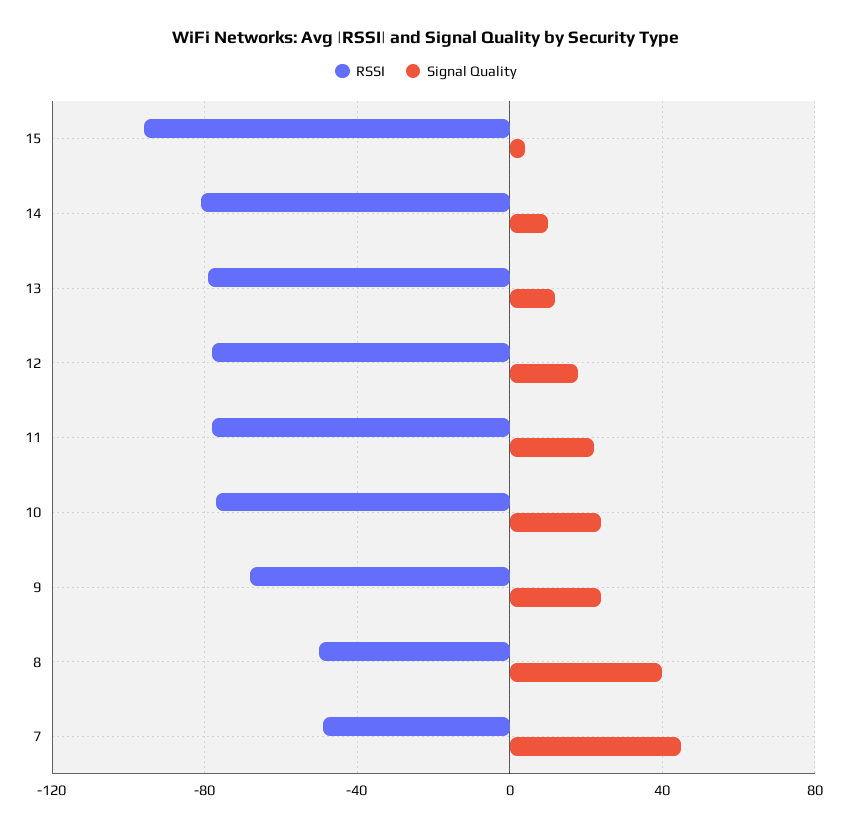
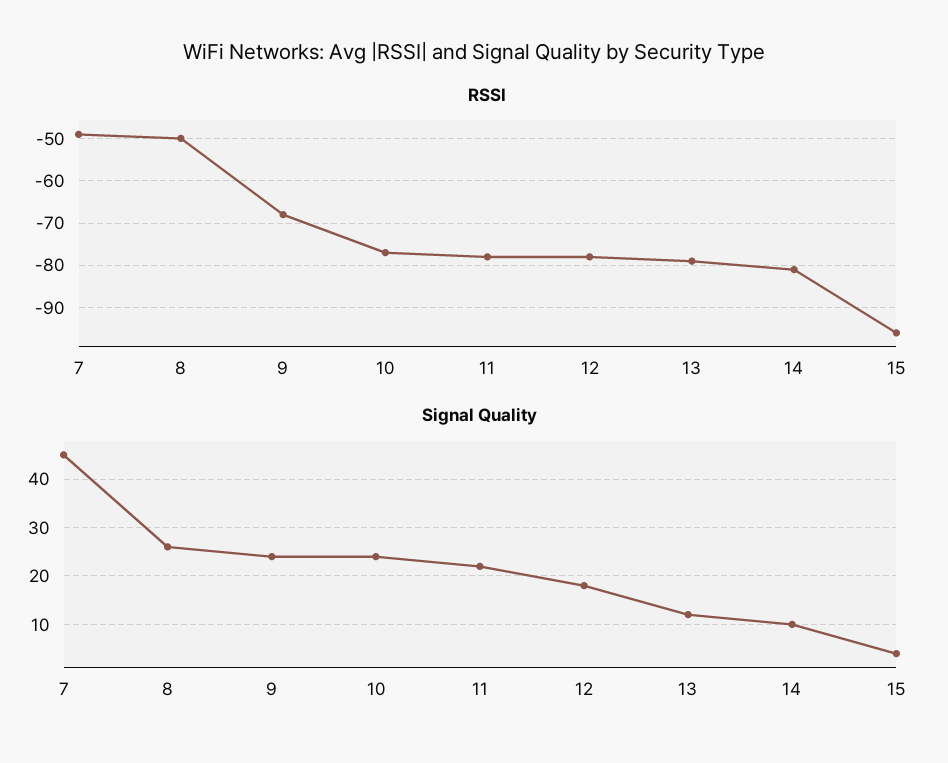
  {
    "RSSI": {
      "15": -95,
      "14": -80,
      "13": -80,
      "12": -80,
      "11": -80,
      "10": -75,
      "9": -70,
      "8": -50,
      "7": -50
    },
    "Signal Quality": {
      "15": 5,
      "14": 10,
      "13": 10,
      "12": 20,
      "11": 20,
      "10": 25,
      "9": 25,
-     "8": 40,
+     "8": 25,
      "7": 45
    }
  }

